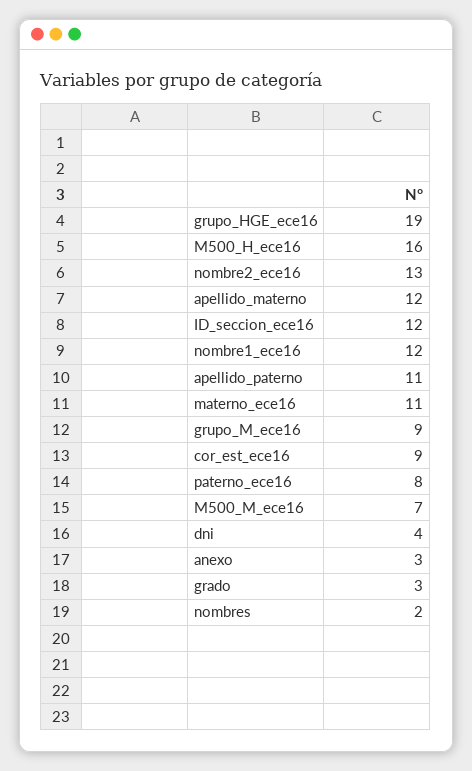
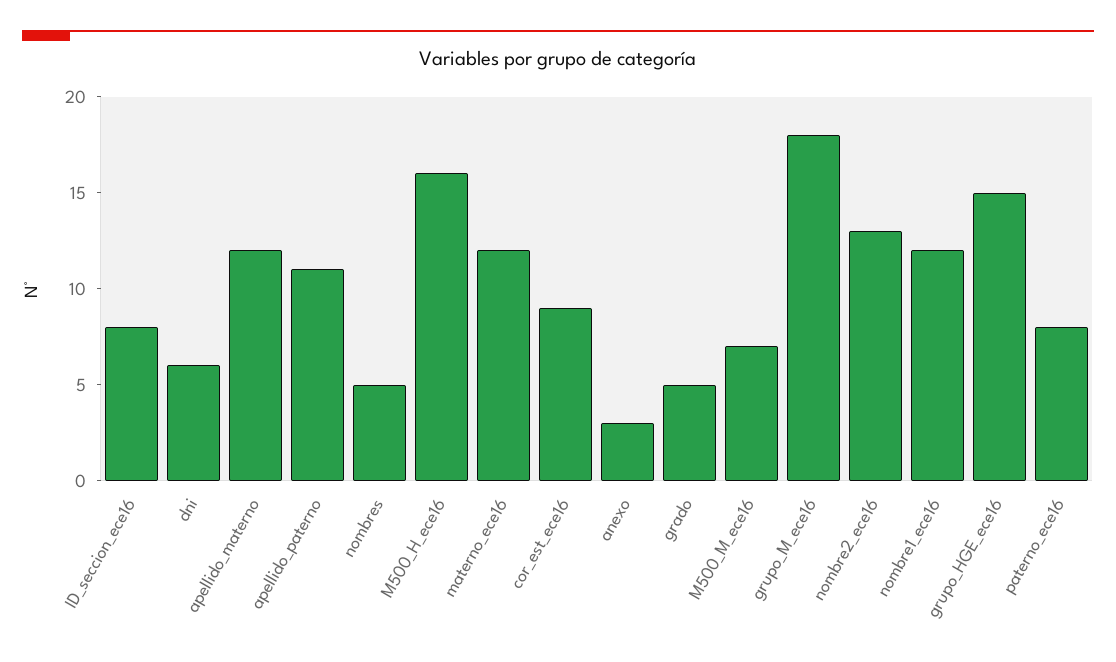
  {
-   "grupo_HGE_ece16": 19,
+   "grupo_HGE_ece16": 15,
    "M500_H_ece16": 16,
    "nombre2_ece16": 13,
    "apellido_materno": 12,
-   "ID_seccion_ece16": 12,
+   "ID_seccion_ece16": 8,
    "nombre1_ece16": 12,
    "apellido_paterno": 11,
-   "materno_ece16": 11,
+   "materno_ece16": 12,
-   "grupo_M_ece16": 9,
+   "grupo_M_ece16": 18,
    "cor_est_ece16": 9,
    "paterno_ece16": 8,
    "M500_M_ece16": 7,
-   "dni": 4,
+   "dni": 6,
    "anexo": 3,
-   "grado": 3,
+   "grado": 5,
-   "nombres": 2
+   "nombres": 5
  }

